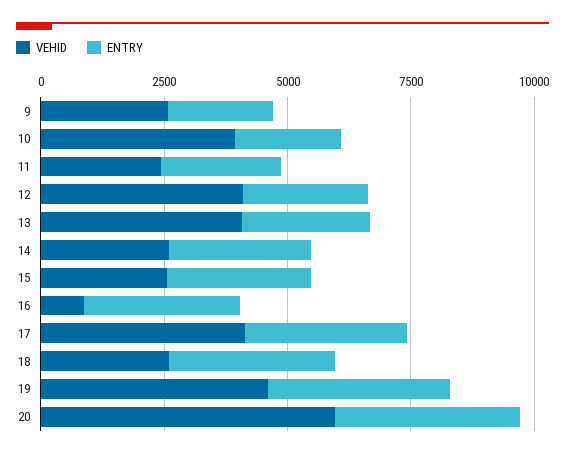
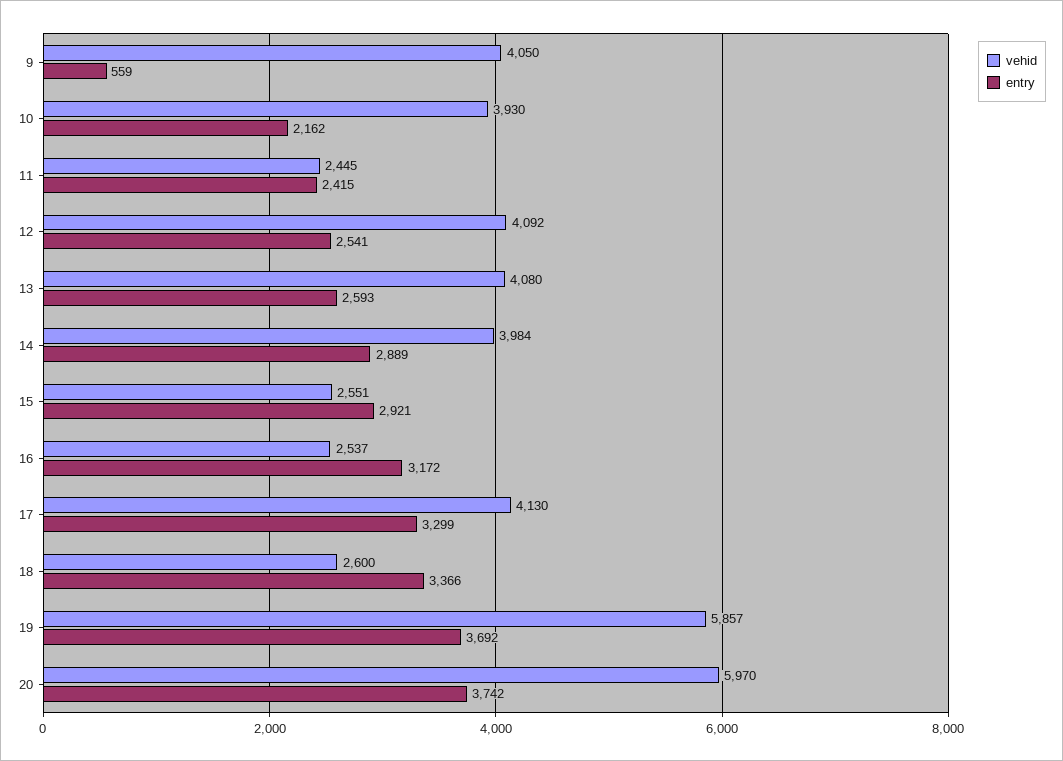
  {
    "VEHID": {
-     "9": 2500,
+     "9": 4050,
      "10": 3930,
      "11": 2445,
      "12": 4092,
      "13": 4080,
-     "14": 2500,
+     "14": 3984,
      "15": 2551,
-     "16": 1000,
+     "16": 2537,
      "17": 4130,
      "18": 2600,
-     "19": 4500,
+     "19": 5857,
      "20": 5970
    },
    "ENTRY": {
-     "9": 2000,
+     "9": 559,
      "10": 2162,
      "11": 2415,
      "12": 2541,
      "13": 2593,
      "14": 2889,
      "15": 2921,
      "16": 3172,
      "17": 3299,
      "18": 3366,
      "19": 3692,
      "20": 3742
    }
  }

